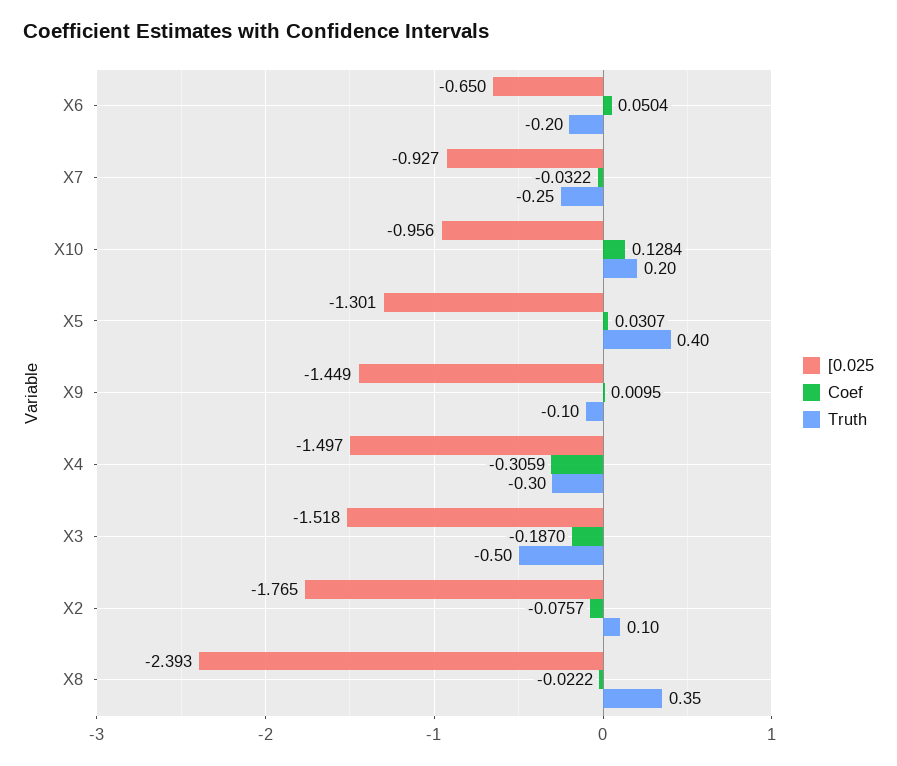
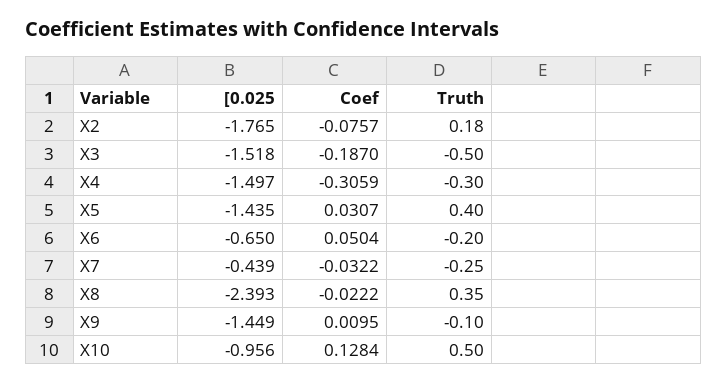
  {
    "[0.025": {
      "X6": -0.65,
-     "X7": -0.927,
+     "X7": -0.439,
      "X10": -0.956,
-     "X5": -1.301,
+     "X5": -1.435,
      "X9": -1.449,
      "X4": -1.497,
      "X3": -1.518,
      "X2": -1.765,
      "X8": -2.393
    },
    "Coef": {
      "X6": 0.0504,
      "X7": -0.0322,
      "X10": 0.1284,
      "X5": 0.0307,
      "X9": 0.0095,
      "X4": -0.3059,
      "X3": -0.187,
      "X2": -0.0757,
      "X8": -0.0222
    },
    "Truth": {
      "X6": -0.2,
      "X7": -0.25,
-     "X10": 0.2,
+     "X10": 0.5,
      "X5": 0.4,
      "X9": -0.1,
      "X4": -0.3,
      "X3": -0.5,
-     "X2": 0.1,
+     "X2": 0.18,
      "X8": 0.35
    }
  }

